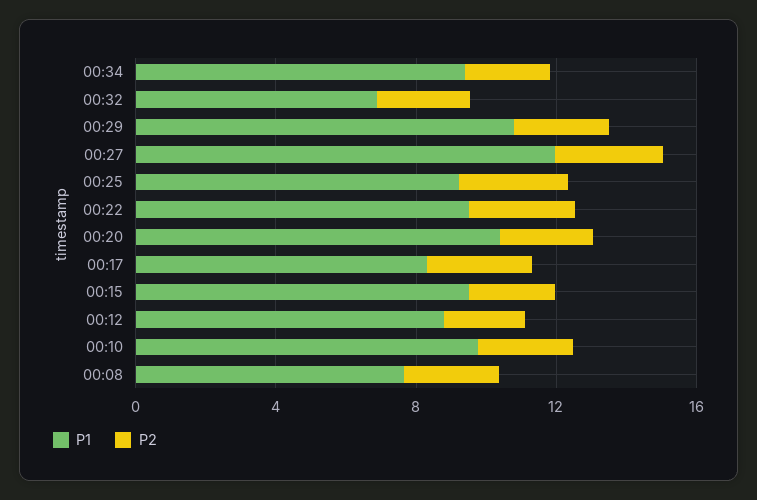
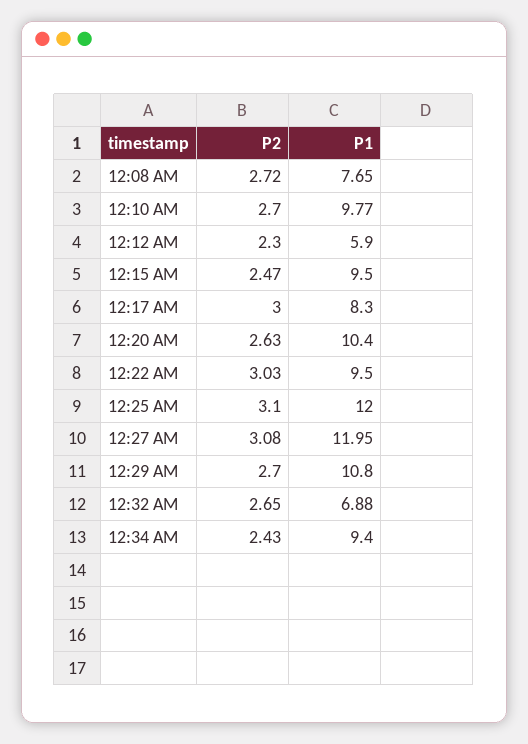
  {
    "P1": {
      "00:34": 9.4,
      "00:32": 6.88,
      "00:29": 10.8,
      "00:27": 11.95,
-     "00:25": 9,
+     "00:25": 12,
      "00:22": 9.5,
      "00:20": 10.4,
      "00:17": 8.3,
      "00:15": 9.5,
-     "00:12": 9,
+     "00:12": 5.9,
      "00:10": 9.77,
      "00:08": 7.65
    },
    "P2": {
      "00:34": 2.43,
      "00:32": 2.65,
      "00:29": 2.7,
      "00:27": 3.08,
      "00:25": 3.1,
      "00:22": 3.03,
      "00:20": 2.63,
      "00:17": 3,
      "00:15": 2.47,
      "00:12": 2.3,
      "00:10": 2.7,
      "00:08": 2.72
    }
  }

